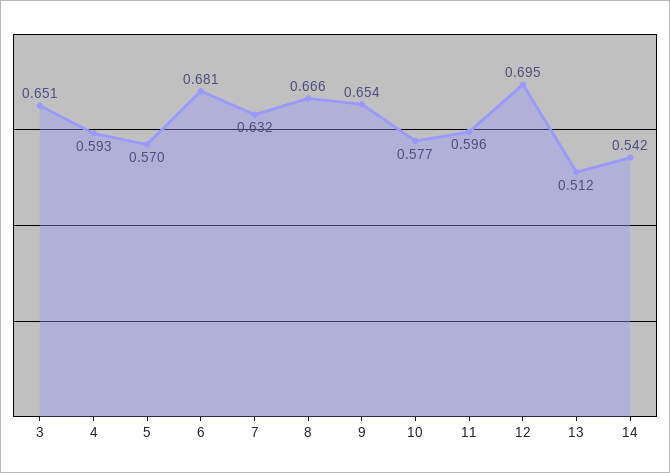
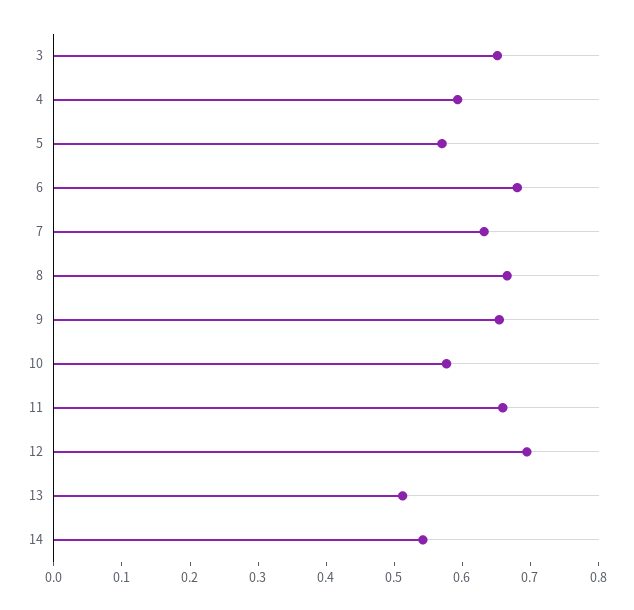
  {
    "3": 0.651,
    "4": 0.593,
    "5": 0.57,
    "6": 0.681,
    "7": 0.632,
    "8": 0.666,
    "9": 0.654,
    "10": 0.577,
-   "11": 0.596,
+   "11": 0.66,
    "12": 0.695,
    "13": 0.512,
    "14": 0.542
  }

